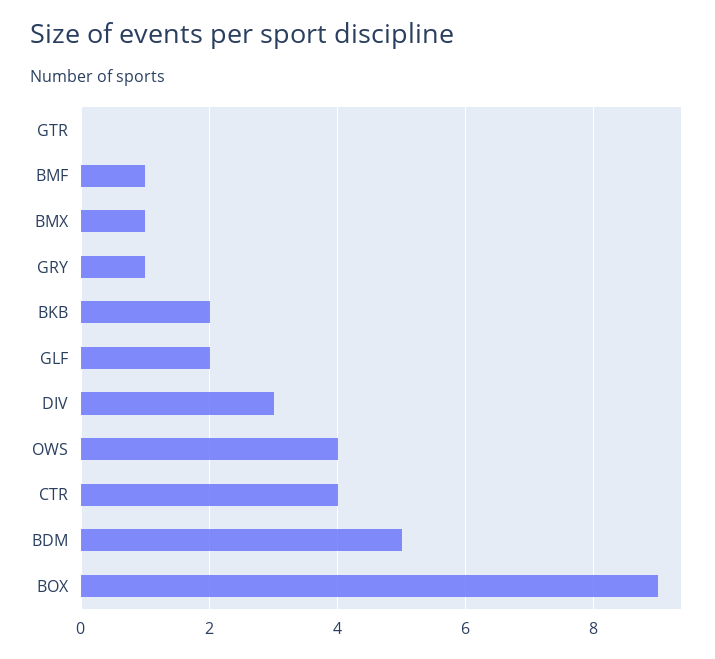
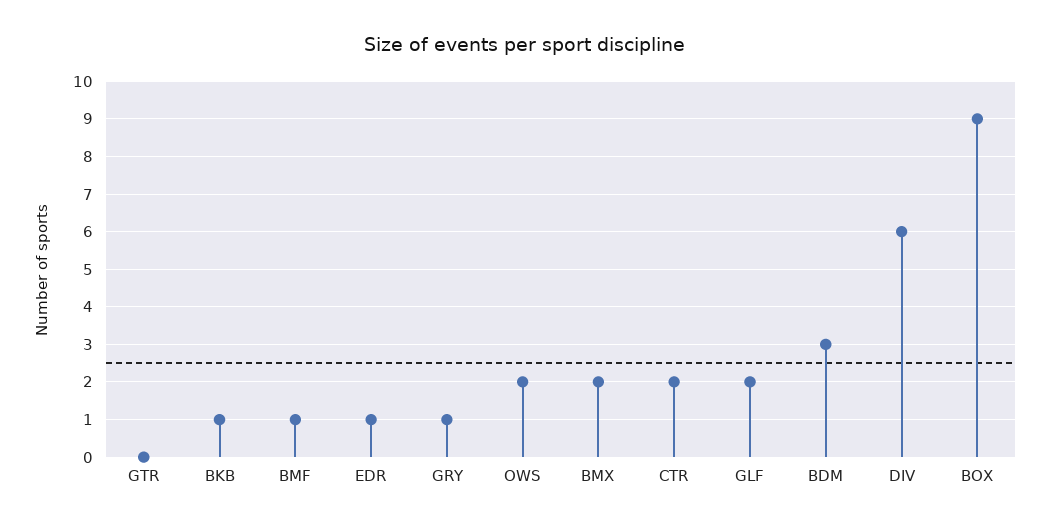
  {
    "GTR": 0,
    "BMF": 1,
-   "BMX": 1,
+   "BMX": 2,
    "GRY": 1,
-   "BKB": 2,
+   "BKB": 1,
    "GLF": 2,
-   "DIV": 3,
+   "DIV": 6,
-   "OWS": 4,
+   "OWS": 2,
-   "CTR": 4,
+   "CTR": 2,
-   "BDM": 5,
+   "BDM": 3,
-   "BOX": 9
+   "BOX": 9,
+   "EDR": 1
  }

